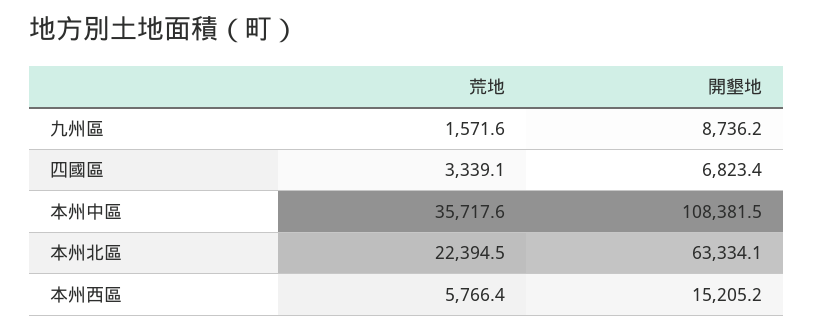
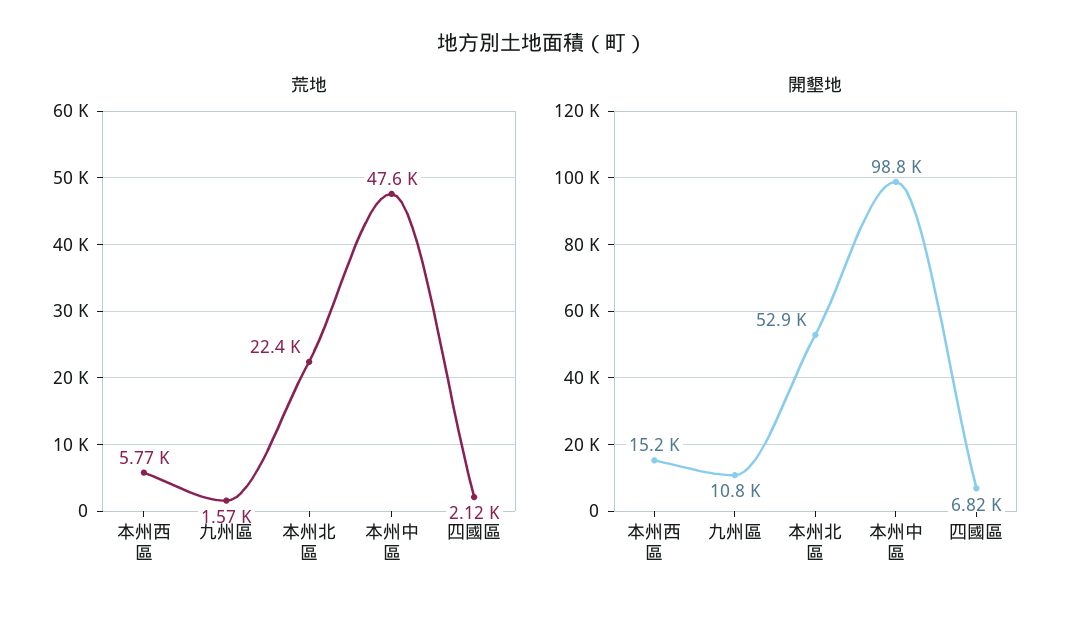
  {
    "荒地": {
      "九州區": 1571.6,
-     "四國區": 3339.1,
+     "四國區": 2120,
-     "本州中區": 35717.6,
+     "本州中區": 47600,
      "本州北區": 22394.5,
      "本州西區": 5766.4
    },
    "開墾地": {
-     "九州區": 8736.2,
+     "九州區": 10800,
      "四國區": 6823.4,
-     "本州中區": 108381.5,
+     "本州中區": 98800,
-     "本州北區": 63334.1,
+     "本州北區": 52900,
      "本州西區": 15205.2
    }
  }

